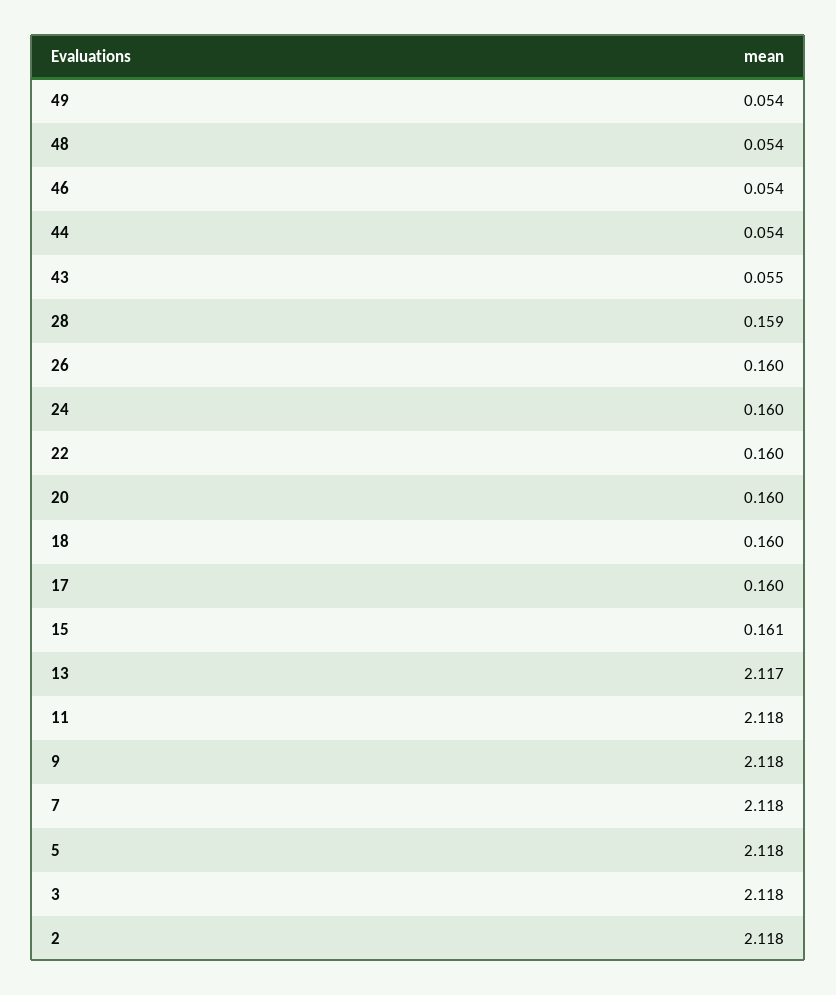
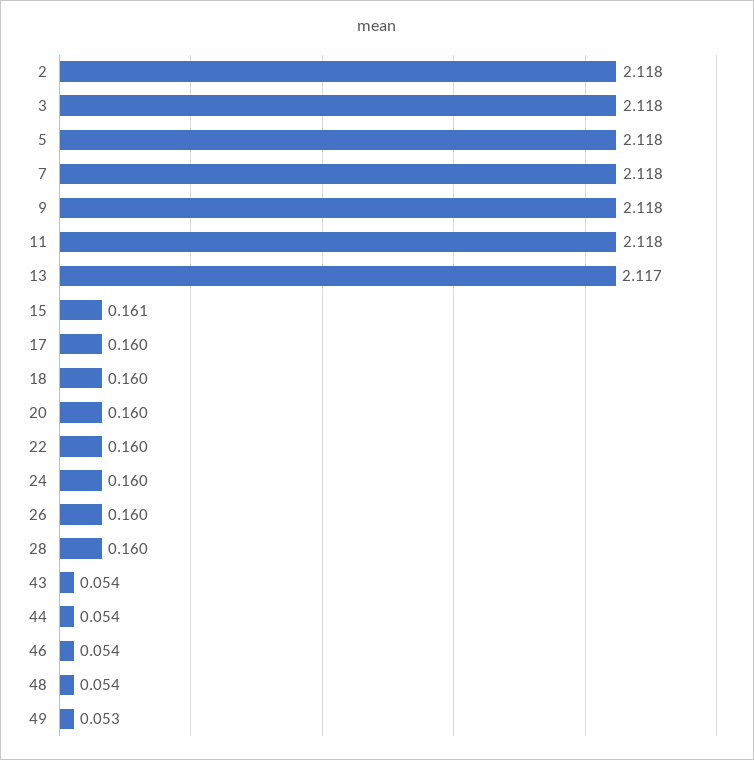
  {
-   "49": 0.054,
+   "49": 0.053,
    "48": 0.054,
    "46": 0.054,
    "44": 0.054,
-   "43": 0.055,
+   "43": 0.054,
-   "28": 0.159,
+   "28": 0.16,
    "26": 0.16,
    "24": 0.16,
    "22": 0.16,
    "20": 0.16,
    "18": 0.16,
    "17": 0.16,
    "15": 0.161,
    "13": 2.117,
    "11": 2.118,
    "9": 2.118,
    "7": 2.118,
    "5": 2.118,
    "3": 2.118,
    "2": 2.118
  }

